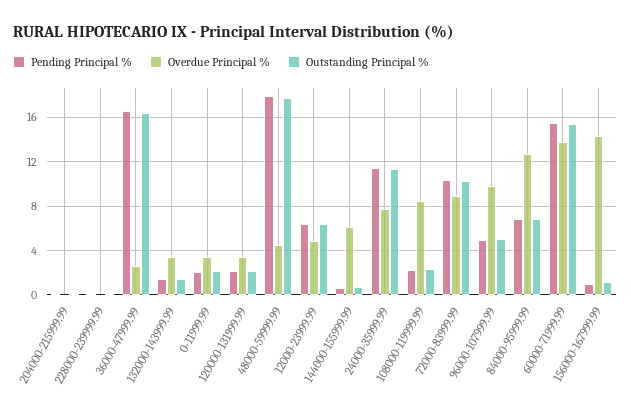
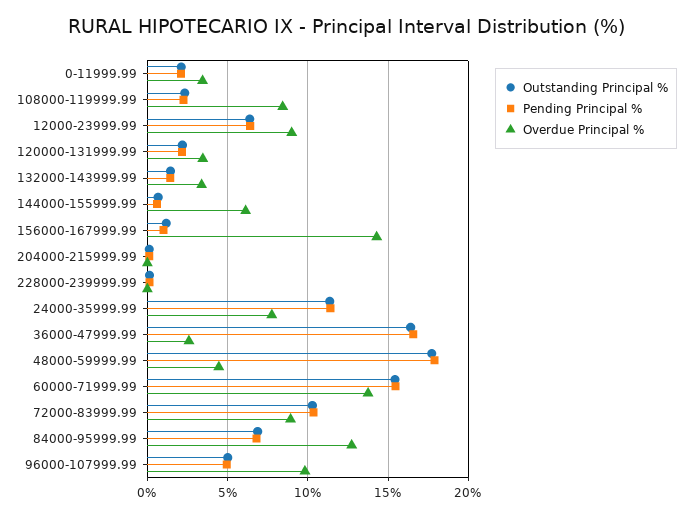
  {
    "Pending Principal %": {
      "204000-215999.99": 0,
      "228000-239999.99": 0,
      "36000-47999.99": 16.5,
      "132000-143999.99": 1.5,
      "0-11999.99": 2,
      "120000-131999.99": 2,
      "48000-59999.99": 18,
      "12000-23999.99": 6.5,
      "144000-155999.99": 0.5,
      "24000-35999.99": 11.5,
      "108000-119999.99": 2.5,
      "72000-83999.99": 10.5,
      "96000-107999.99": 5,
      "84000-95999.99": 7,
      "60000-71999.99": 15.5,
      "156000-167999.99": 1
    },
    "Overdue Principal %": {
      "204000-215999.99": 0,
      "228000-239999.99": 0,
      "36000-47999.99": 2.5,
      "132000-143999.99": 3.5,
      "0-11999.99": 3.5,
      "120000-131999.99": 3.5,
      "48000-59999.99": 4.5,
-     "12000-23999.99": 5,
+     "12000-23999.99": 9,
      "144000-155999.99": 6,
      "24000-35999.99": 8,
      "108000-119999.99": 8.5,
      "72000-83999.99": 9,
      "96000-107999.99": 10,
      "84000-95999.99": 12.5,
      "60000-71999.99": 14,
      "156000-167999.99": 14.5
    },
    "Outstanding Principal %": {
      "204000-215999.99": 0,
      "228000-239999.99": 0,
      "36000-47999.99": 16.5,
      "132000-143999.99": 1.5,
      "0-11999.99": 2,
      "120000-131999.99": 2,
      "48000-59999.99": 17.5,
      "12000-23999.99": 6.5,
      "144000-155999.99": 0.5,
      "24000-35999.99": 11.5,
      "108000-119999.99": 2.5,
      "72000-83999.99": 10.5,
      "96000-107999.99": 5,
      "84000-95999.99": 7,
      "60000-71999.99": 15.5,
      "156000-167999.99": 1
    }
  }

